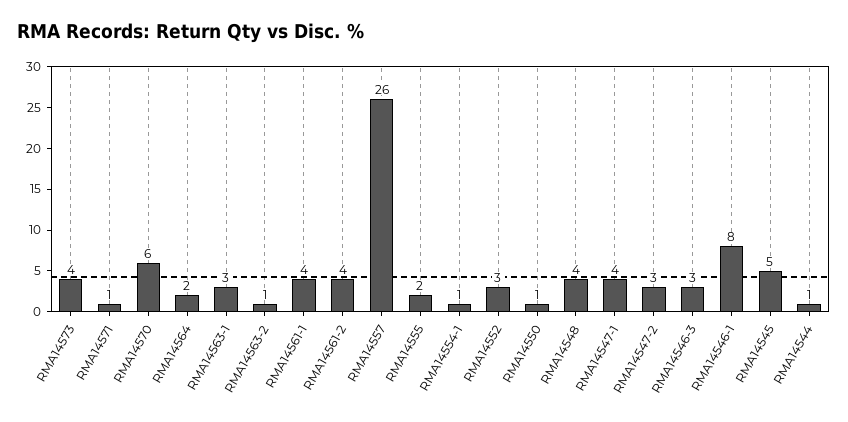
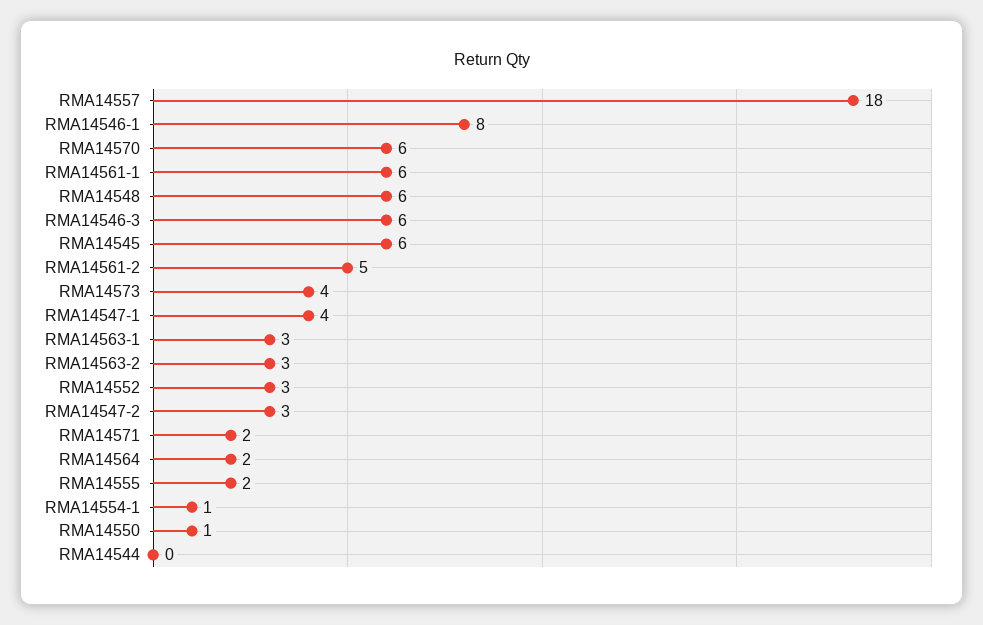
  {
    "RMA14573": 4,
-   "RMA14571": 1,
+   "RMA14571": 2,
    "RMA14570": 6,
    "RMA14564": 2,
    "RMA14563-1": 3,
-   "RMA14563-2": 1,
+   "RMA14563-2": 3,
-   "RMA14561-1": 4,
+   "RMA14561-1": 6,
-   "RMA14561-2": 4,
+   "RMA14561-2": 5,
-   "RMA14557": 26,
+   "RMA14557": 18,
    "RMA14555": 2,
    "RMA14554-1": 1,
    "RMA14552": 3,
    "RMA14550": 1,
-   "RMA14548": 4,
+   "RMA14548": 6,
    "RMA14547-1": 4,
    "RMA14547-2": 3,
-   "RMA14546-3": 3,
+   "RMA14546-3": 6,
    "RMA14546-1": 8,
-   "RMA14545": 5,
+   "RMA14545": 6,
-   "RMA14544": 1
+   "RMA14544": 0
  }

